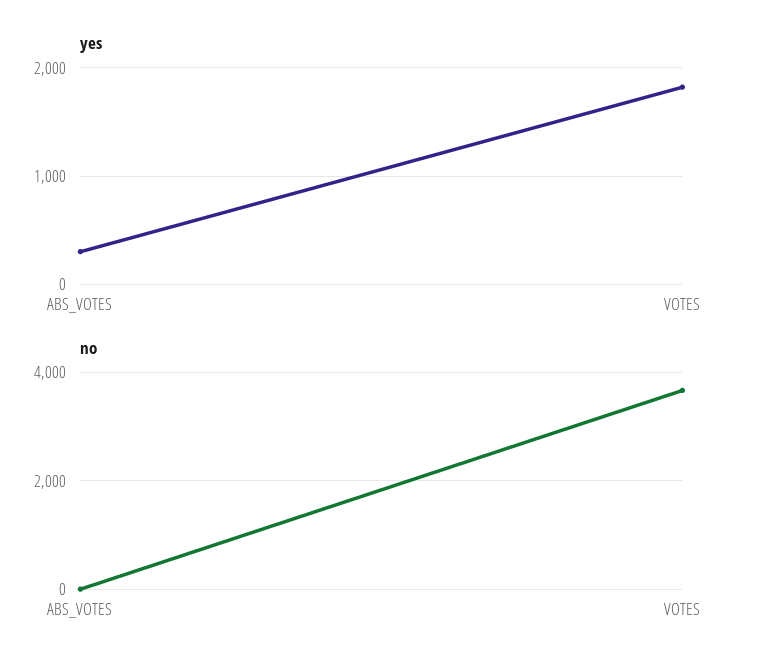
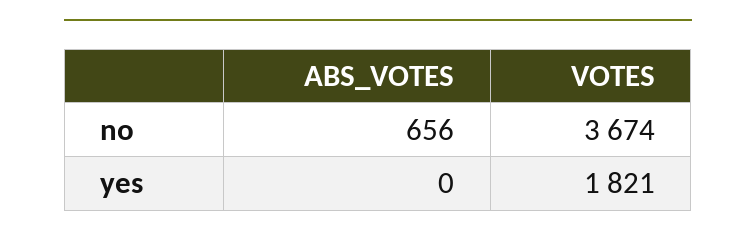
  {
    "yes": {
-     "ABS_VOTES": 300,
+     "ABS_VOTES": 0,
      "VOTES": 1821
    },
    "no": {
-     "ABS_VOTES": 0,
+     "ABS_VOTES": 656,
      "VOTES": 3674
    }
  }

